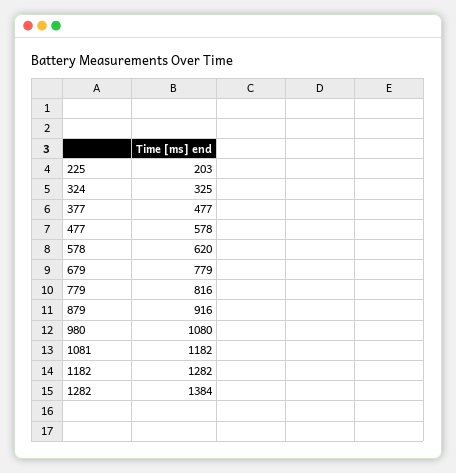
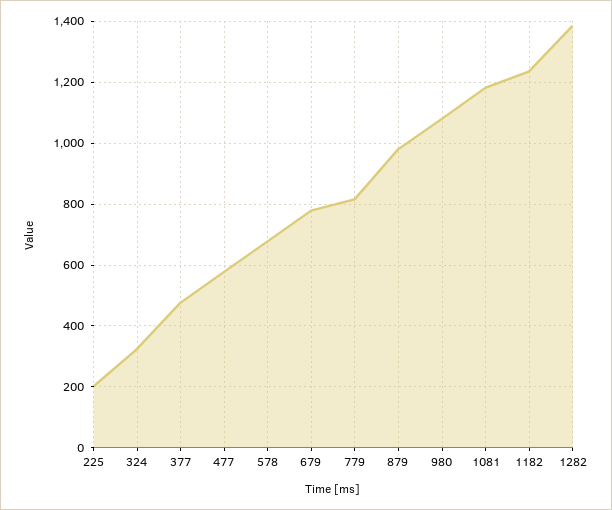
  {
    "225": 203,
    "324": 325,
    "377": 477,
    "477": 578,
-   "578": 620,
+   "578": 680,
    "679": 779,
    "779": 816,
-   "879": 916,
+   "879": 980,
    "980": 1080,
    "1081": 1182,
-   "1182": 1282,
+   "1182": 1240,
    "1282": 1384
  }

